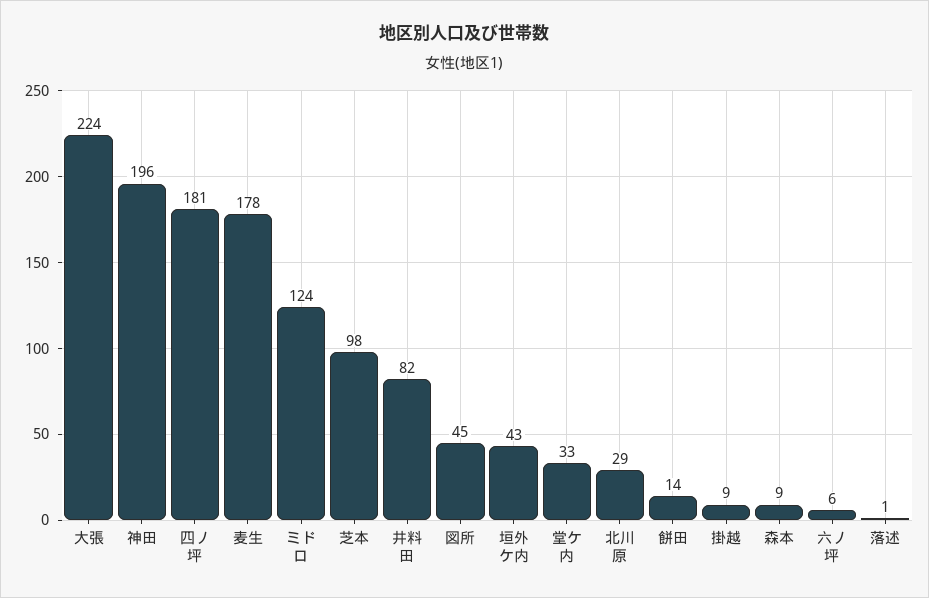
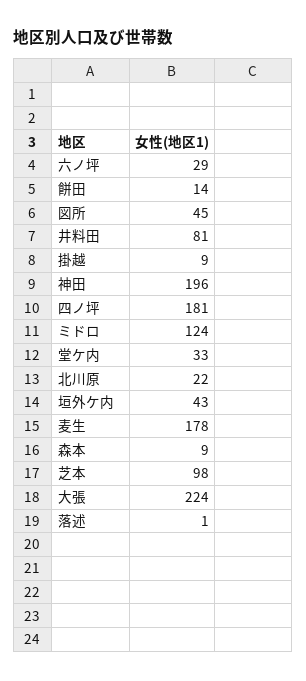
  {
    "大張": 224,
    "神田": 196,
    "四ノ坪": 181,
    "麦生": 178,
    "ミドロ": 124,
    "芝本": 98,
-   "井料田": 82,
+   "井料田": 81,
    "図所": 45,
    "垣外ケ内": 43,
    "堂ケ内": 33,
-   "北川原": 29,
+   "北川原": 22,
    "餅田": 14,
    "掛越": 9,
    "森本": 9,
-   "六ノ坪": 6,
+   "六ノ坪": 29,
    "落述": 1
  }

